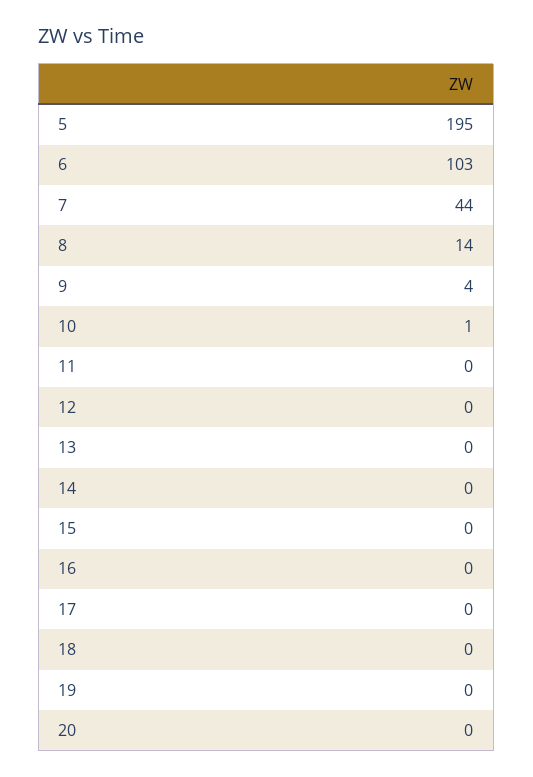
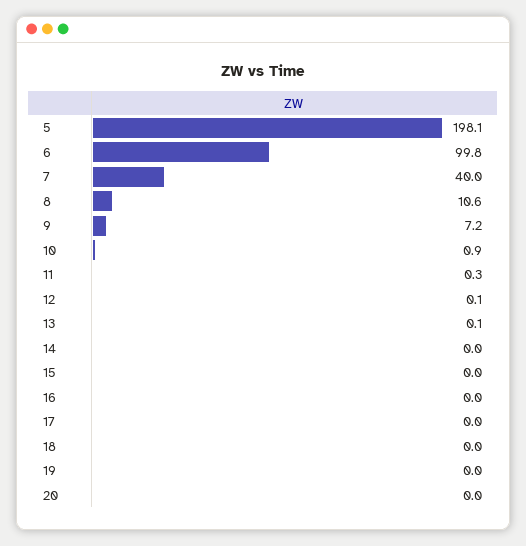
  {
-   "5": 195,
+   "5": 198.1,
-   "6": 103,
+   "6": 99.8,
-   "7": 44,
+   "7": 40,
-   "8": 14,
+   "8": 10.6,
-   "9": 4,
+   "9": 7.2,
    "10": 0.9,
    "11": 0.3,
    "12": 0.1,
    "13": 0.1,
    "14": 0,
    "15": 0,
    "16": 0,
    "17": 0,
    "18": 0,
    "19": 0,
    "20": 0
  }

